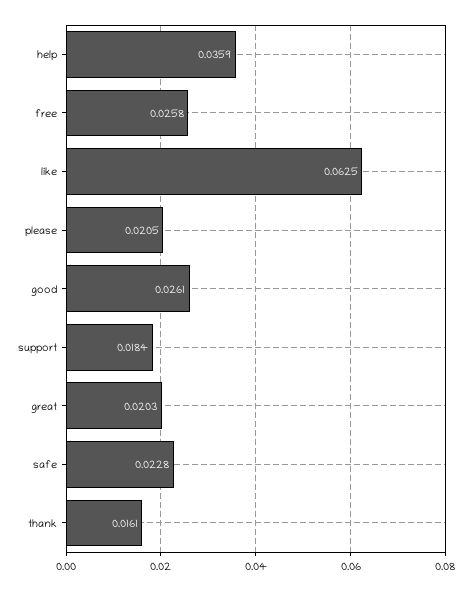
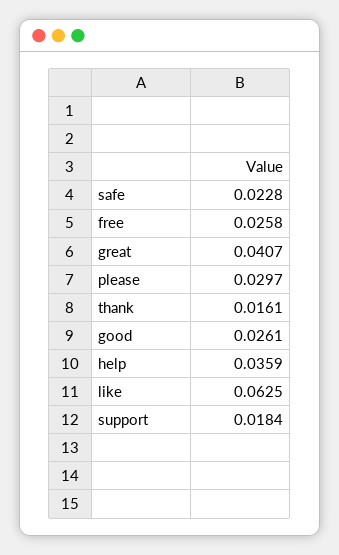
  {
    "help": 0.0359,
    "free": 0.0258,
    "like": 0.0625,
-   "please": 0.0205,
+   "please": 0.0297,
    "good": 0.0261,
    "support": 0.0184,
-   "great": 0.0203,
+   "great": 0.0407,
    "safe": 0.0228,
    "thank": 0.0161
  }

